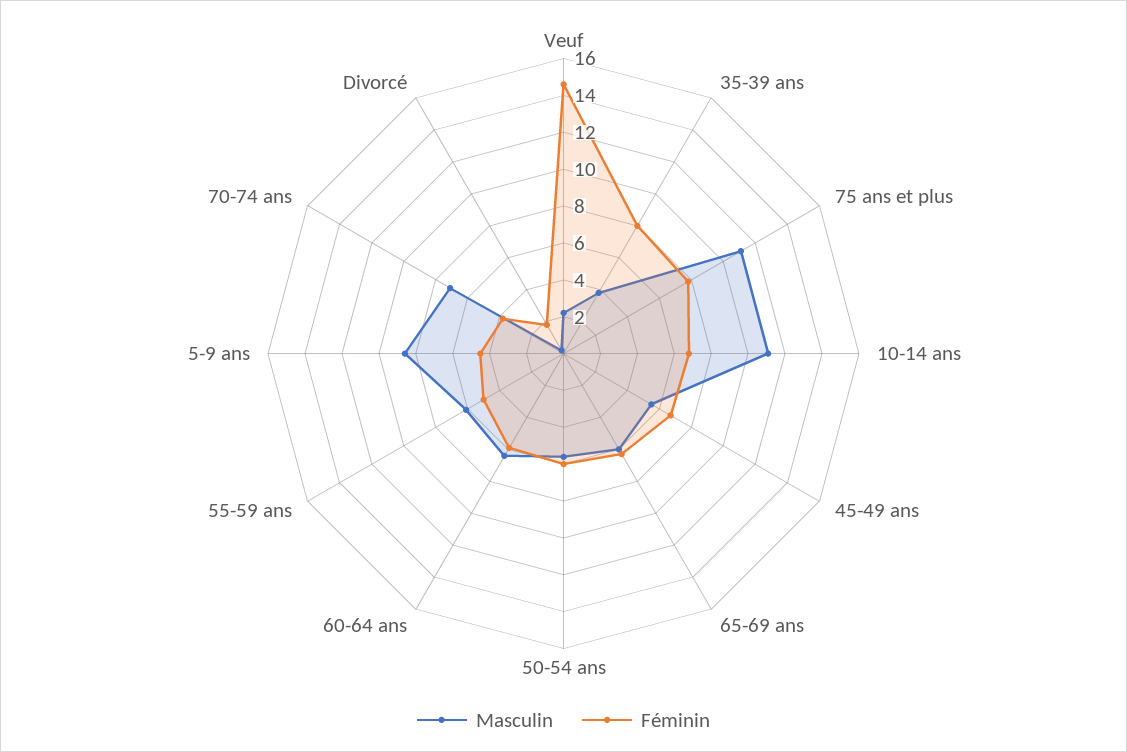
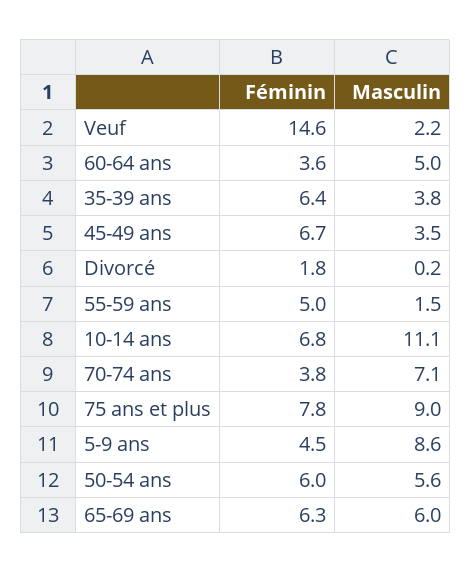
  {
    "Masculin": {
      "Veuf": 2.2,
      "35-39 ans": 3.8,
-     "75 ans et plus": 11,
+     "75 ans et plus": 9,
      "10-14 ans": 11.1,
-     "45-49 ans": 5.5,
+     "45-49 ans": 3.5,
      "65-69 ans": 6,
      "50-54 ans": 5.6,
-     "60-64 ans": 6.5,
+     "60-64 ans": 5,
-     "55-59 ans": 6,
+     "55-59 ans": 1.5,
      "5-9 ans": 8.6,
      "70-74 ans": 7.1,
      "Divorcé": 0.2
    },
    "Féminin": {
      "Veuf": 14.6,
-     "35-39 ans": 8,
+     "35-39 ans": 6.4,
      "75 ans et plus": 7.8,
      "10-14 ans": 6.8,
      "45-49 ans": 6.7,
      "65-69 ans": 6.3,
      "50-54 ans": 6,
-     "60-64 ans": 6,
+     "60-64 ans": 3.6,
      "55-59 ans": 5,
      "5-9 ans": 4.5,
      "70-74 ans": 3.8,
      "Divorcé": 1.8
    }
  }

